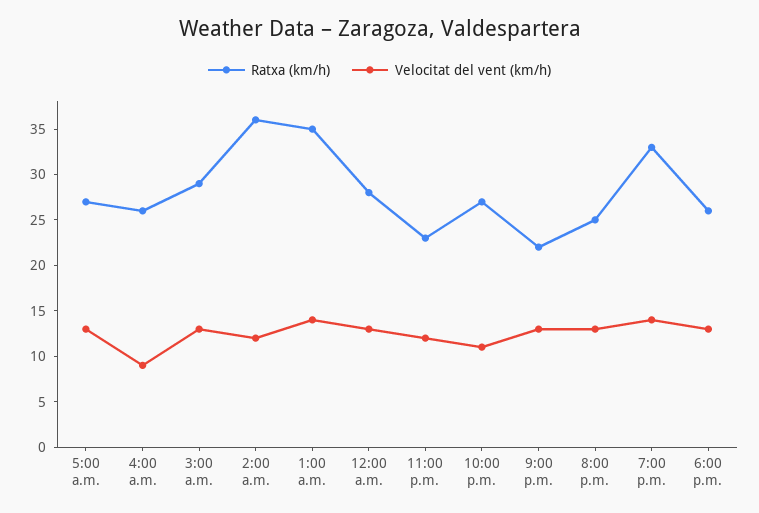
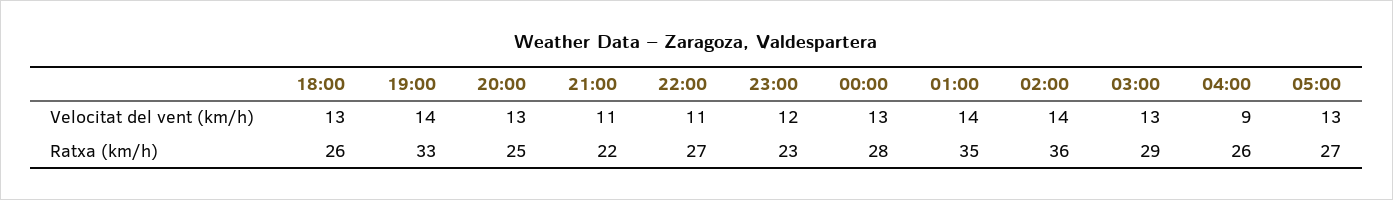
  {
    "Ratxa (km/h)": {
      "5:00 a.m.": 27,
      "4:00 a.m.": 26,
      "3:00 a.m.": 29,
      "2:00 a.m.": 36,
      "1:00 a.m.": 35,
      "12:00 a.m.": 28,
      "11:00 p.m.": 23,
      "10:00 p.m.": 27,
      "9:00 p.m.": 22,
      "8:00 p.m.": 25,
      "7:00 p.m.": 33,
      "6:00 p.m.": 26
    },
    "Velocitat del vent (km/h)": {
      "5:00 a.m.": 13,
      "4:00 a.m.": 9,
      "3:00 a.m.": 13,
-     "2:00 a.m.": 12,
+     "2:00 a.m.": 14,
      "1:00 a.m.": 14,
      "12:00 a.m.": 13,
      "11:00 p.m.": 12,
      "10:00 p.m.": 11,
-     "9:00 p.m.": 13,
+     "9:00 p.m.": 11,
      "8:00 p.m.": 13,
      "7:00 p.m.": 14,
      "6:00 p.m.": 13
    }
  }

